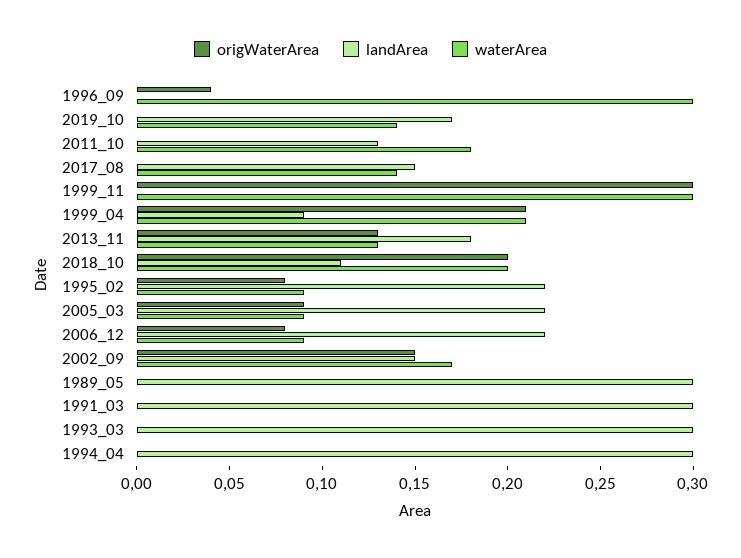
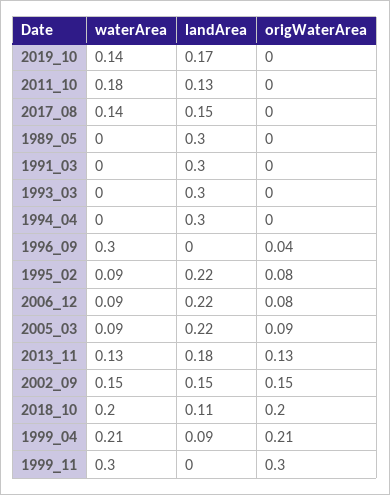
  {
    "origWaterArea": {
      "1996_09": 0.04,
      "2019_10": 0,
      "2011_10": 0,
      "2017_08": 0,
      "1999_11": 0.3,
      "1999_04": 0.21,
      "2013_11": 0.13,
      "2018_10": 0.2,
      "1995_02": 0.08,
      "2005_03": 0.09,
      "2006_12": 0.08,
      "2002_09": 0.15,
      "1989_05": 0,
      "1991_03": 0,
      "1993_03": 0,
      "1994_04": 0
    },
    "landArea": {
      "1996_09": 0,
      "2019_10": 0.17,
      "2011_10": 0.13,
      "2017_08": 0.15,
      "1999_11": 0,
      "1999_04": 0.09,
      "2013_11": 0.18,
      "2018_10": 0.11,
      "1995_02": 0.22,
      "2005_03": 0.22,
      "2006_12": 0.22,
      "2002_09": 0.15,
      "1989_05": 0.3,
      "1991_03": 0.3,
      "1993_03": 0.3,
      "1994_04": 0.3
    },
    "waterArea": {
      "1996_09": 0.3,
      "2019_10": 0.14,
      "2011_10": 0.18,
      "2017_08": 0.14,
      "1999_11": 0.3,
      "1999_04": 0.21,
      "2013_11": 0.13,
      "2018_10": 0.2,
      "1995_02": 0.09,
      "2005_03": 0.09,
      "2006_12": 0.09,
-     "2002_09": 0.17,
+     "2002_09": 0.15,
      "1989_05": 0,
      "1991_03": 0,
      "1993_03": 0,
      "1994_04": 0
    }
  }

